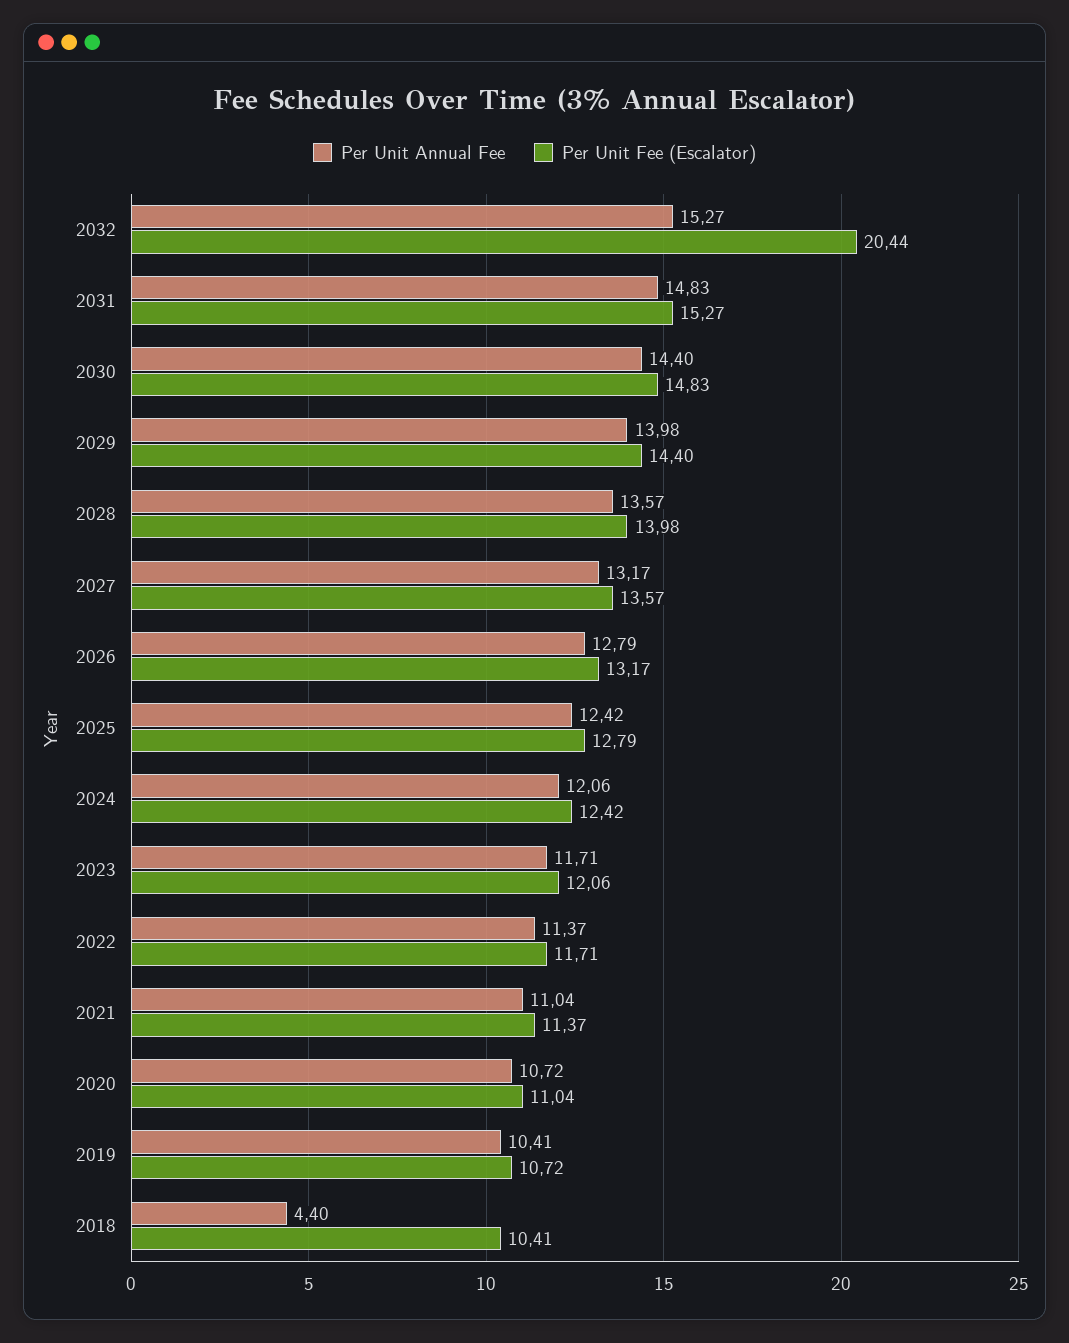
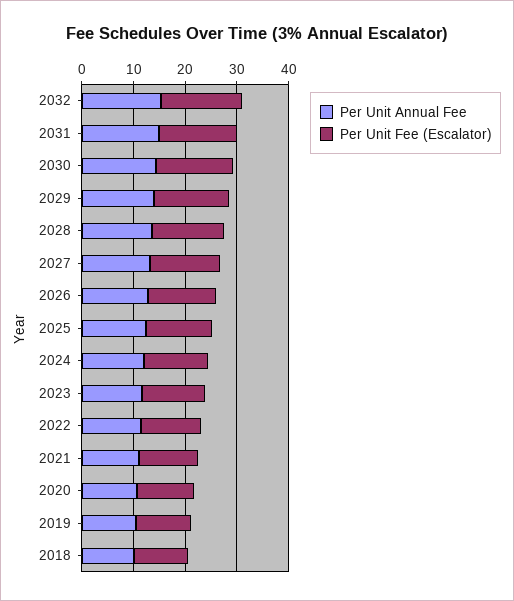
  {
    "Per Unit Annual Fee": {
      "2032": 15.27,
      "2031": 14.83,
      "2030": 14.4,
      "2029": 13.98,
      "2028": 13.57,
      "2027": 13.17,
      "2026": 12.79,
      "2025": 12.42,
      "2024": 12.06,
      "2023": 11.71,
      "2022": 11.37,
      "2021": 11.04,
      "2020": 10.72,
      "2019": 10.41,
-     "2018": 4.4
+     "2018": 10
    },
    "Per Unit Fee (Escalator)": {
-     "2032": 20.44,
+     "2032": 16,
      "2031": 15.27,
      "2030": 14.83,
      "2029": 14.4,
      "2028": 13.98,
      "2027": 13.57,
      "2026": 13.17,
      "2025": 12.79,
      "2024": 12.42,
      "2023": 12.06,
      "2022": 11.71,
      "2021": 11.37,
      "2020": 11.04,
      "2019": 10.72,
      "2018": 10.41
    }
  }

